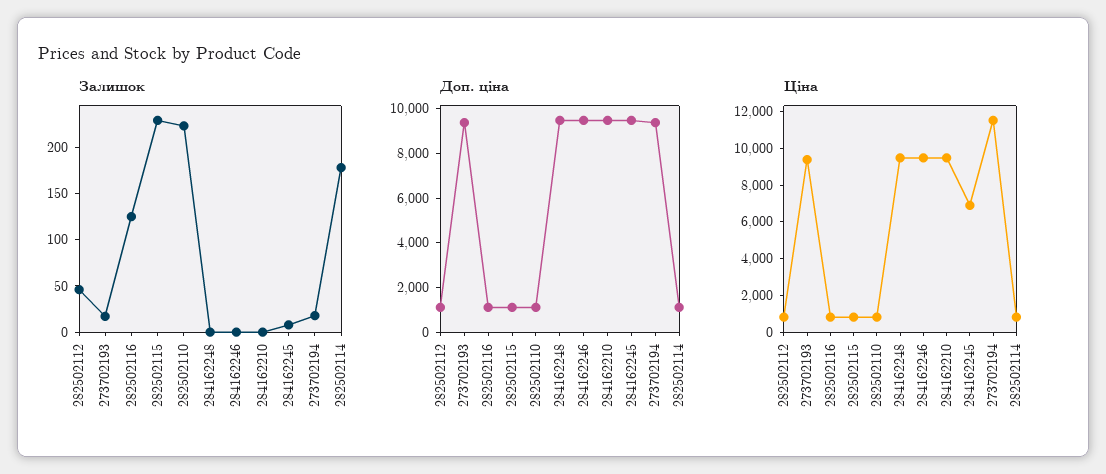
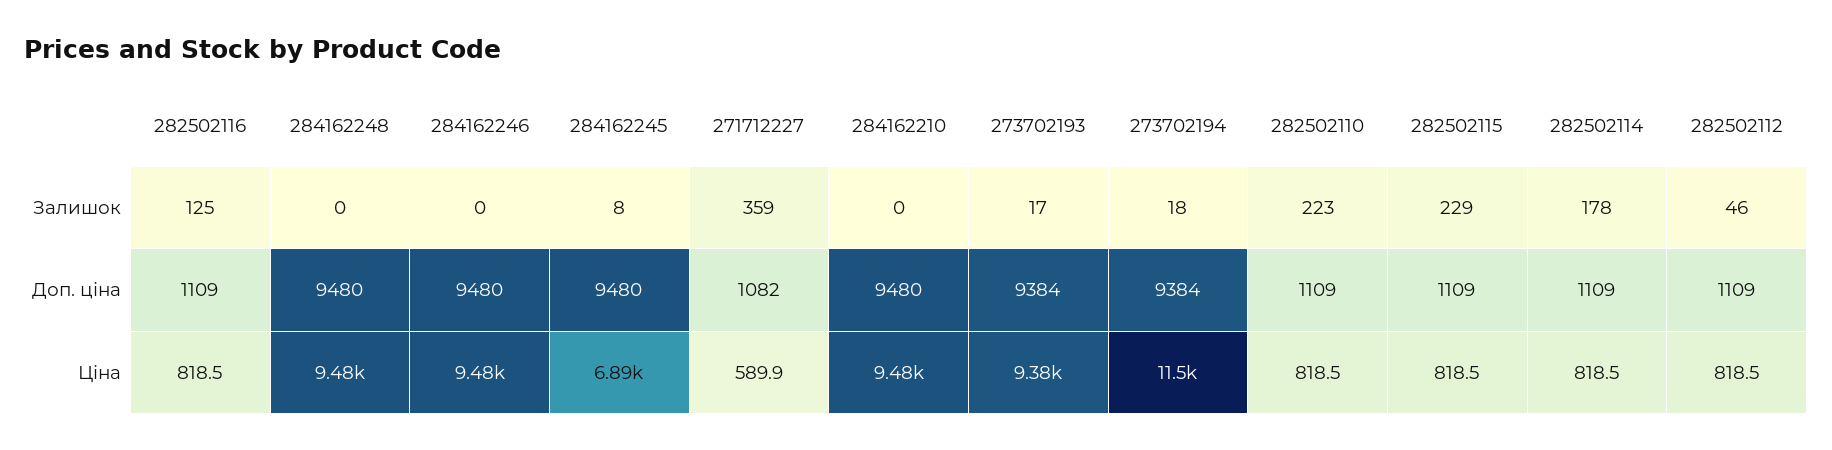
  {
    "Залишок": {
      "282502112": 46,
      "273702193": 17,
      "282502116": 125,
      "282502115": 229,
      "282502110": 223,
      "284162248": 0,
      "284162246": 0,
      "284162210": 0,
      "284162245": 8,
      "273702194": 18,
-     "282502114": 178
+     "282502114": 178,
+     "271712227": 359
    },
    "Доп. ціна": {
      "282502112": 1109,
      "273702193": 9384,
      "282502116": 1109,
      "282502115": 1109,
      "282502110": 1109,
      "284162248": 9480,
      "284162246": 9480,
      "284162210": 9480,
      "284162245": 9480,
      "273702194": 9384,
-     "282502114": 1109
+     "282502114": 1109,
+     "271712227": 1082
    },
    "Ціна": {
      "282502112": 818.5,
      "273702193": 9380,
      "282502116": 818.5,
      "282502115": 818.5,
      "282502110": 818.5,
      "284162248": 9480,
      "284162246": 9480,
      "284162210": 9480,
      "284162245": 6890,
      "273702194": 11500,
-     "282502114": 818.5
+     "282502114": 818.5,
+     "271712227": 589.9
    }
  }

